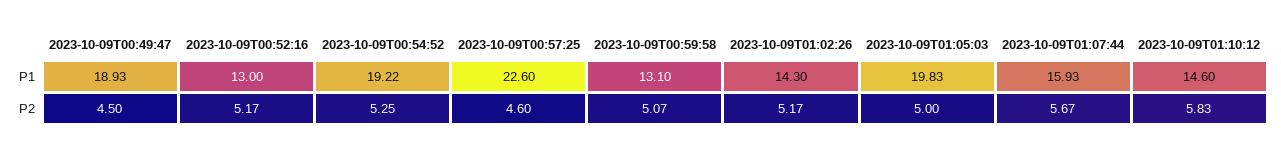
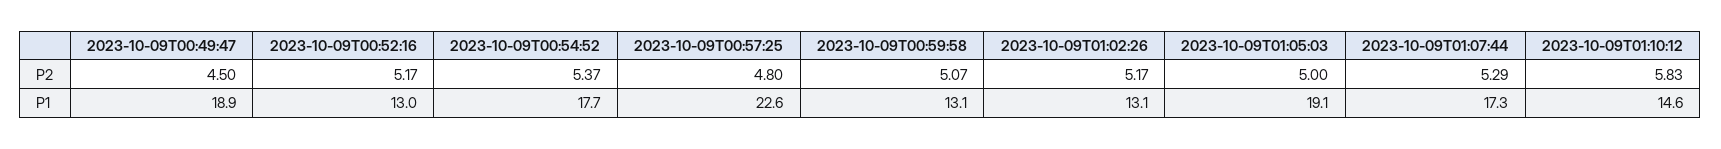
  {
    "2023-10-09T00:49:47": {
      "P1": 18.93,
      "P2": 4.5
    },
    "2023-10-09T00:52:16": {
      "P1": 13,
      "P2": 5.17
    },
    "2023-10-09T00:54:52": {
-     "P1": 19.22,
+     "P1": 17.7,
-     "P2": 5.25
+     "P2": 5.37
    },
    "2023-10-09T00:57:25": {
      "P1": 22.6,
-     "P2": 4.6
+     "P2": 4.8
    },
    "2023-10-09T00:59:58": {
      "P1": 13.1,
      "P2": 5.07
    },
    "2023-10-09T01:02:26": {
-     "P1": 14.3,
+     "P1": 13.1,
      "P2": 5.17
    },
    "2023-10-09T01:05:03": {
-     "P1": 19.83,
+     "P1": 19.1,
      "P2": 5
    },
    "2023-10-09T01:07:44": {
-     "P1": 15.93,
+     "P1": 17.3,
-     "P2": 5.67
+     "P2": 5.29
    },
    "2023-10-09T01:10:12": {
      "P1": 14.6,
      "P2": 5.83
    }
  }

